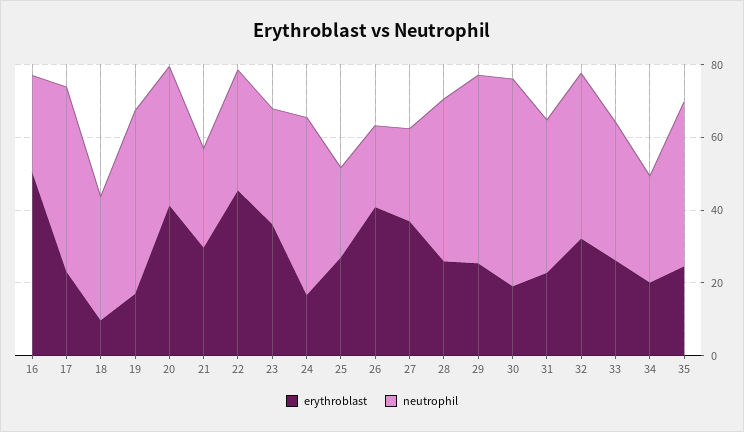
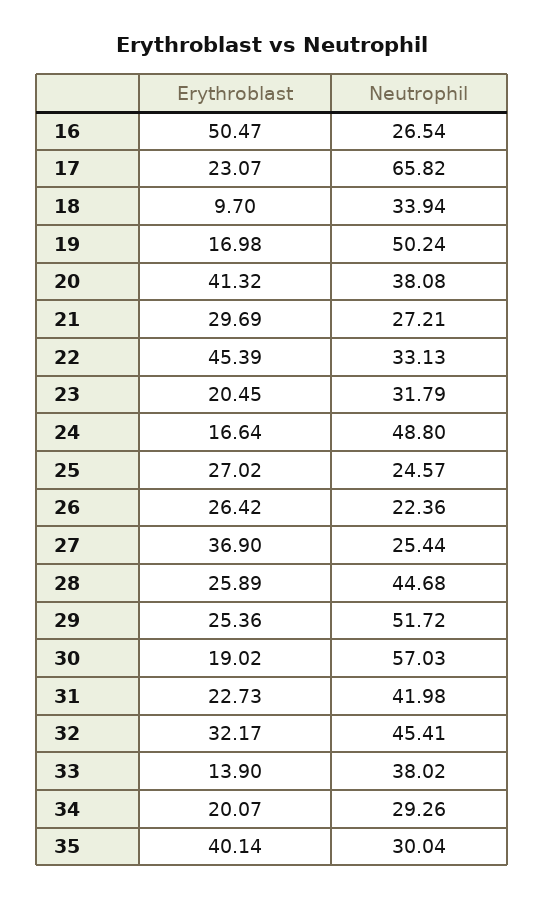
  {
    "erythroblast": {
      "16": 50.47,
      "17": 23.07,
      "18": 9.7,
      "19": 16.98,
      "20": 41.32,
      "21": 29.69,
      "22": 45.39,
-     "23": 35,
+     "23": 20.45,
      "24": 16.64,
      "25": 27.02,
-     "26": 40,
+     "26": 26.42,
      "27": 36.9,
      "28": 25.89,
      "29": 25.36,
      "30": 19.02,
      "31": 22.73,
      "32": 32.17,
-     "33": 25,
+     "33": 13.9,
      "34": 20.07,
-     "35": 25
+     "35": 40.14
    },
    "neutrophil": {
      "16": 26.54,
-     "17": 50,
+     "17": 65.82,
      "18": 33.94,
      "19": 50.24,
      "20": 38.08,
      "21": 27.21,
      "22": 33.13,
      "23": 31.79,
      "24": 48.8,
      "25": 24.57,
      "26": 22.36,
      "27": 25.44,
      "28": 44.68,
      "29": 51.72,
      "30": 57.03,
      "31": 41.98,
      "32": 45.41,
      "33": 38.02,
      "34": 29.26,
-     "35": 45
+     "35": 30.04
    }
  }

